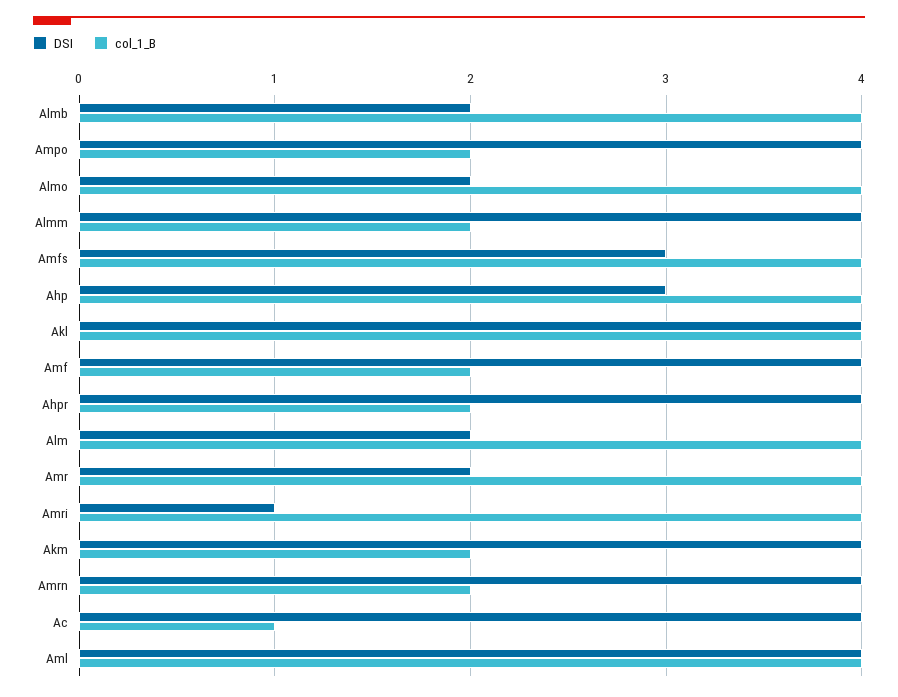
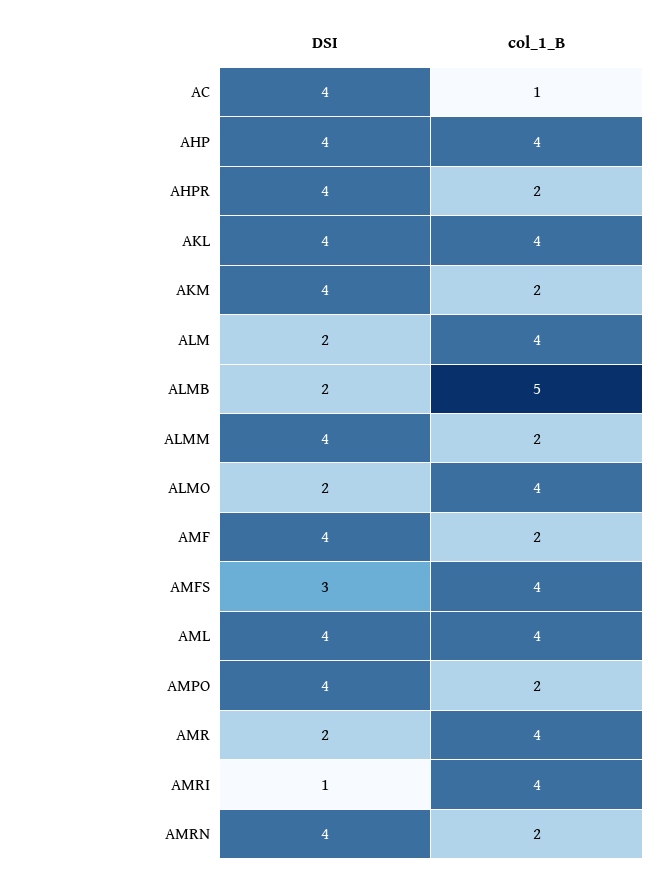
  {
    "DSI": {
      "Almb": 2,
      "Ampo": 4,
      "Almo": 2,
      "Almm": 4,
      "Amfs": 3,
-     "Ahp": 3,
+     "Ahp": 4,
      "Akl": 4,
      "Amf": 4,
      "Ahpr": 4,
      "Alm": 2,
      "Amr": 2,
      "Amri": 1,
      "Akm": 4,
      "Amrn": 4,
      "Ac": 4,
      "Aml": 4
    },
    "col_1_B": {
-     "Almb": 4,
+     "Almb": 5,
      "Ampo": 2,
      "Almo": 4,
      "Almm": 2,
      "Amfs": 4,
      "Ahp": 4,
      "Akl": 4,
      "Amf": 2,
      "Ahpr": 2,
      "Alm": 4,
      "Amr": 4,
      "Amri": 4,
      "Akm": 2,
      "Amrn": 2,
      "Ac": 1,
      "Aml": 4
    }
  }

